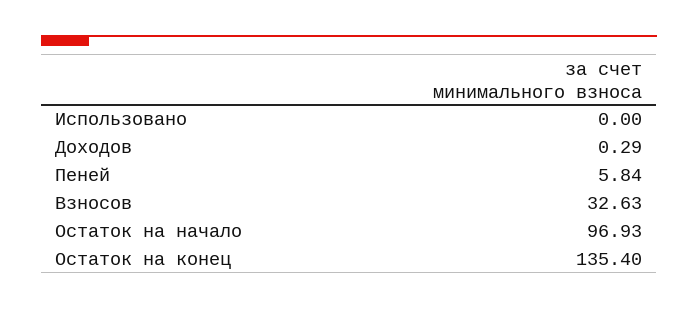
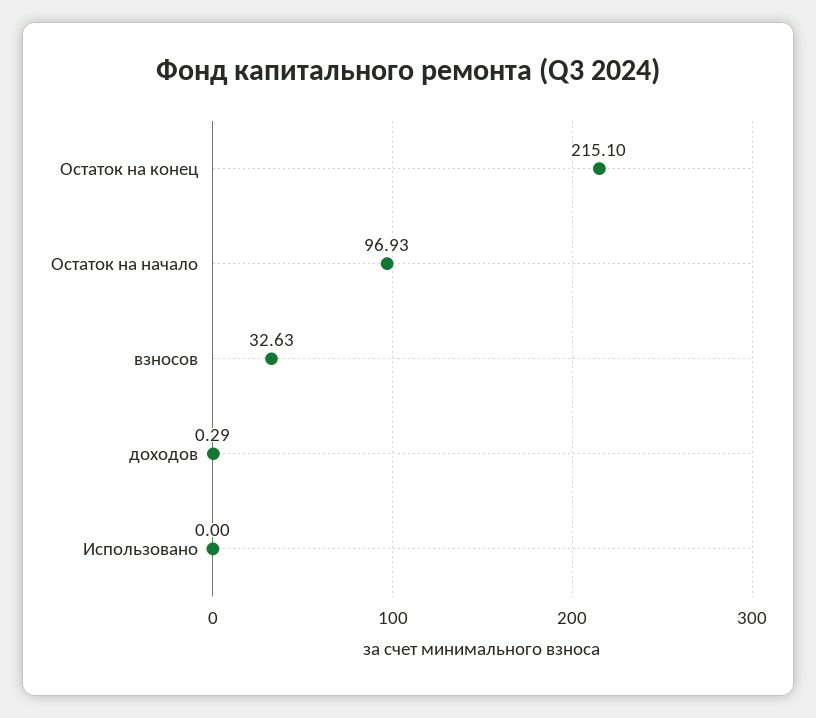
  {
    "Использовано": 0,
    "Доходов": 0.29,
-   "Пеней": 5.84,
    "Взносов": 32.63,
    "Остаток на начало": 96.93,
-   "Остаток на конец": 135.4
+   "Остаток на конец": 215.1
  }

